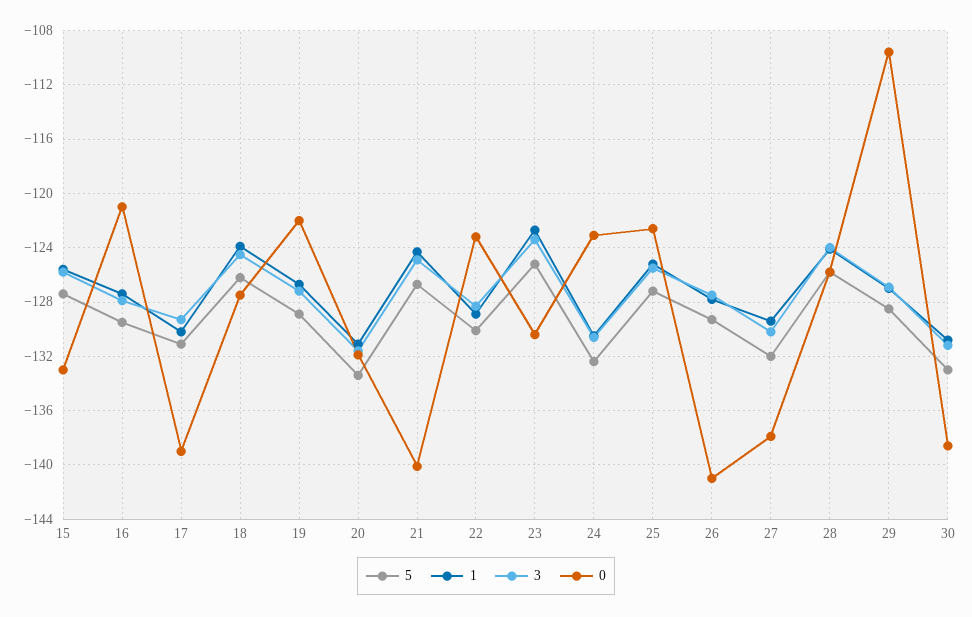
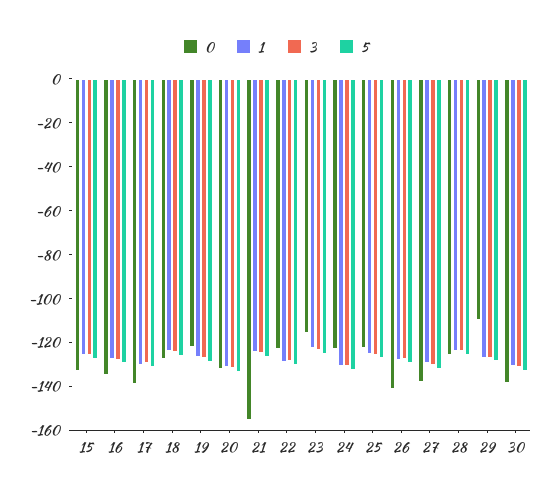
  {
    "5": {
      "15": -127.5,
      "16": -129.5,
      "17": -131,
      "18": -126,
      "19": -129,
      "20": -133.5,
      "21": -126.5,
      "22": -130,
      "23": -125,
      "24": -132.5,
      "25": -127,
      "26": -129.5,
      "27": -132,
      "28": -126,
      "29": -128.5,
      "30": -133
    },
    "1": {
      "15": -125.5,
      "16": -127.5,
      "17": -130,
      "18": -124,
      "19": -126.5,
      "20": -131,
      "21": -124.5,
      "22": -129,
      "23": -122.5,
      "24": -130.5,
      "25": -125,
      "26": -128,
      "27": -129.5,
      "28": -124,
      "29": -127,
      "30": -131
    },
    "3": {
      "15": -126,
      "16": -128,
      "17": -129.5,
      "18": -124.5,
      "19": -127,
      "20": -131.5,
      "21": -125,
      "22": -128.5,
      "23": -123.5,
      "24": -130.5,
      "25": -125.5,
      "26": -127.5,
      "27": -130,
      "28": -124,
      "29": -127,
      "30": -131
    },
    "0": {
      "15": -133,
-     "16": -121,
+     "16": -135,
      "17": -139,
      "18": -127.5,
      "19": -122,
      "20": -132,
-     "21": -140,
+     "21": -155,
      "22": -123,
-     "23": -130.5,
+     "23": -115,
      "24": -123,
      "25": -122.5,
      "26": -141,
      "27": -138,
      "28": -126,
      "29": -109.5,
      "30": -138.5
    }
  }

